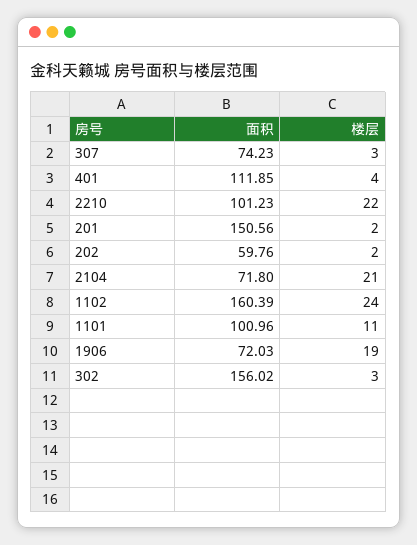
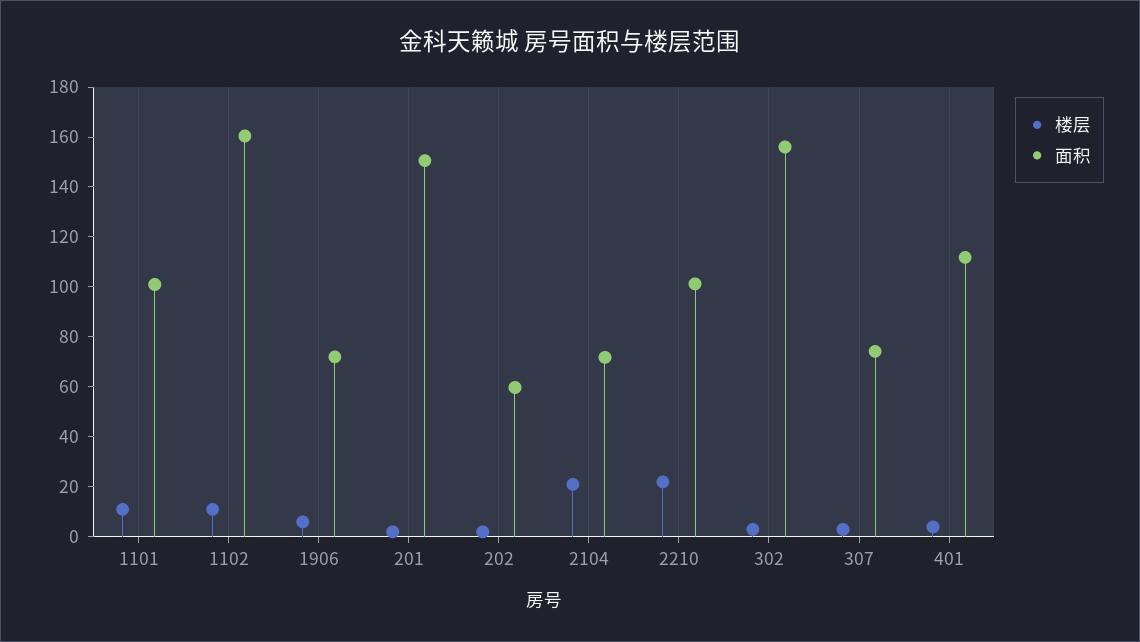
  {
    "面积": {
      "307": 74.23,
      "401": 111.85,
      "2210": 101.23,
      "201": 150.56,
      "202": 59.76,
      "2104": 71.8,
      "1102": 160.39,
      "1101": 100.96,
      "1906": 72.03,
      "302": 156.02
    },
    "楼层": {
      "307": 3,
      "401": 4,
      "2210": 22,
      "201": 2,
      "202": 2,
      "2104": 21,
-     "1102": 24,
+     "1102": 10,
      "1101": 11,
-     "1906": 19,
+     "1906": 5,
      "302": 3
    }
  }

